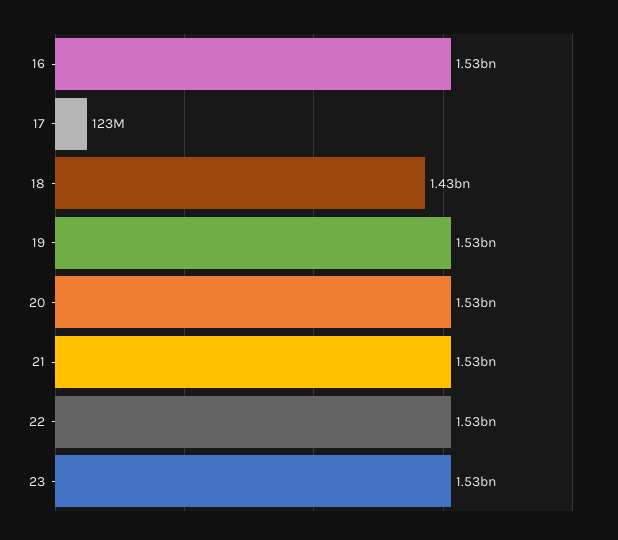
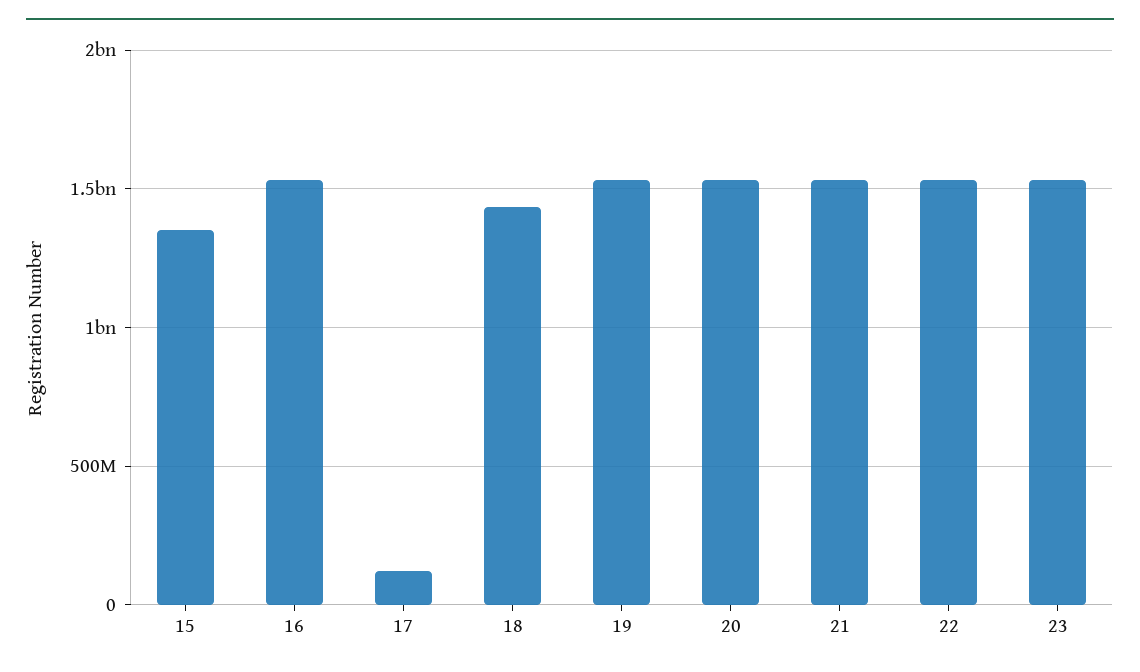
  {
    "16": 1530000000,
    "17": 123000000,
    "18": 1430000000,
    "19": 1530000000,
    "20": 1530000000,
    "21": 1530000000,
    "22": 1530000000,
-   "23": 1530000000
+   "23": 1530000000,
+   "15": 1350000000
  }

